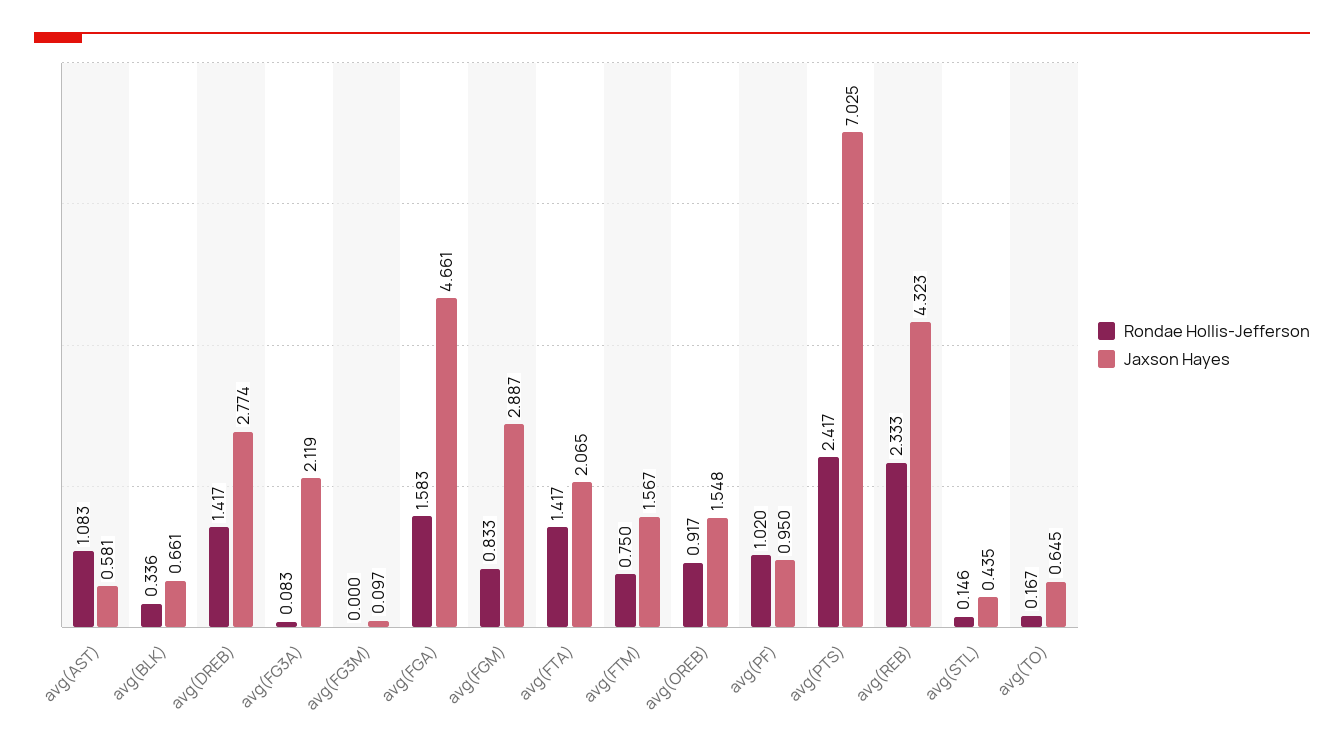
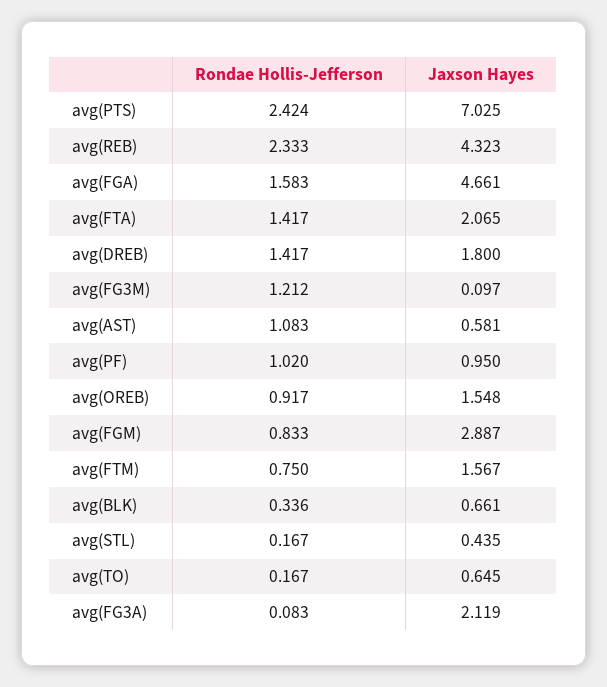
  {
    "Rondae Hollis-Jefferson": {
      "avg(AST)": 1.083,
      "avg(BLK)": 0.336,
      "avg(DREB)": 1.417,
      "avg(FG3A)": 0.083,
-     "avg(FG3M)": 0,
+     "avg(FG3M)": 1.212,
      "avg(FGA)": 1.583,
      "avg(FGM)": 0.833,
      "avg(FTA)": 1.417,
      "avg(FTM)": 0.75,
      "avg(OREB)": 0.917,
      "avg(PF)": 1.02,
-     "avg(PTS)": 2.417,
+     "avg(PTS)": 2.424,
      "avg(REB)": 2.333,
-     "avg(STL)": 0.146,
+     "avg(STL)": 0.167,
      "avg(TO)": 0.167
    },
    "Jaxson Hayes": {
      "avg(AST)": 0.581,
      "avg(BLK)": 0.661,
-     "avg(DREB)": 2.774,
+     "avg(DREB)": 1.8,
      "avg(FG3A)": 2.119,
      "avg(FG3M)": 0.097,
      "avg(FGA)": 4.661,
      "avg(FGM)": 2.887,
      "avg(FTA)": 2.065,
      "avg(FTM)": 1.567,
      "avg(OREB)": 1.548,
      "avg(PF)": 0.95,
      "avg(PTS)": 7.025,
      "avg(REB)": 4.323,
      "avg(STL)": 0.435,
      "avg(TO)": 0.645
    }
  }

